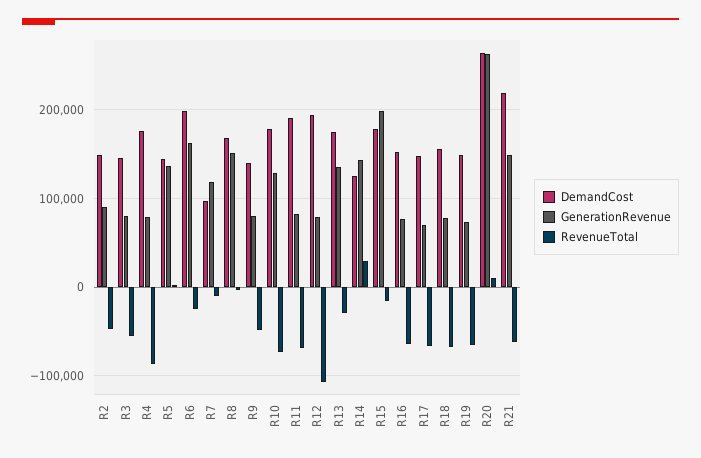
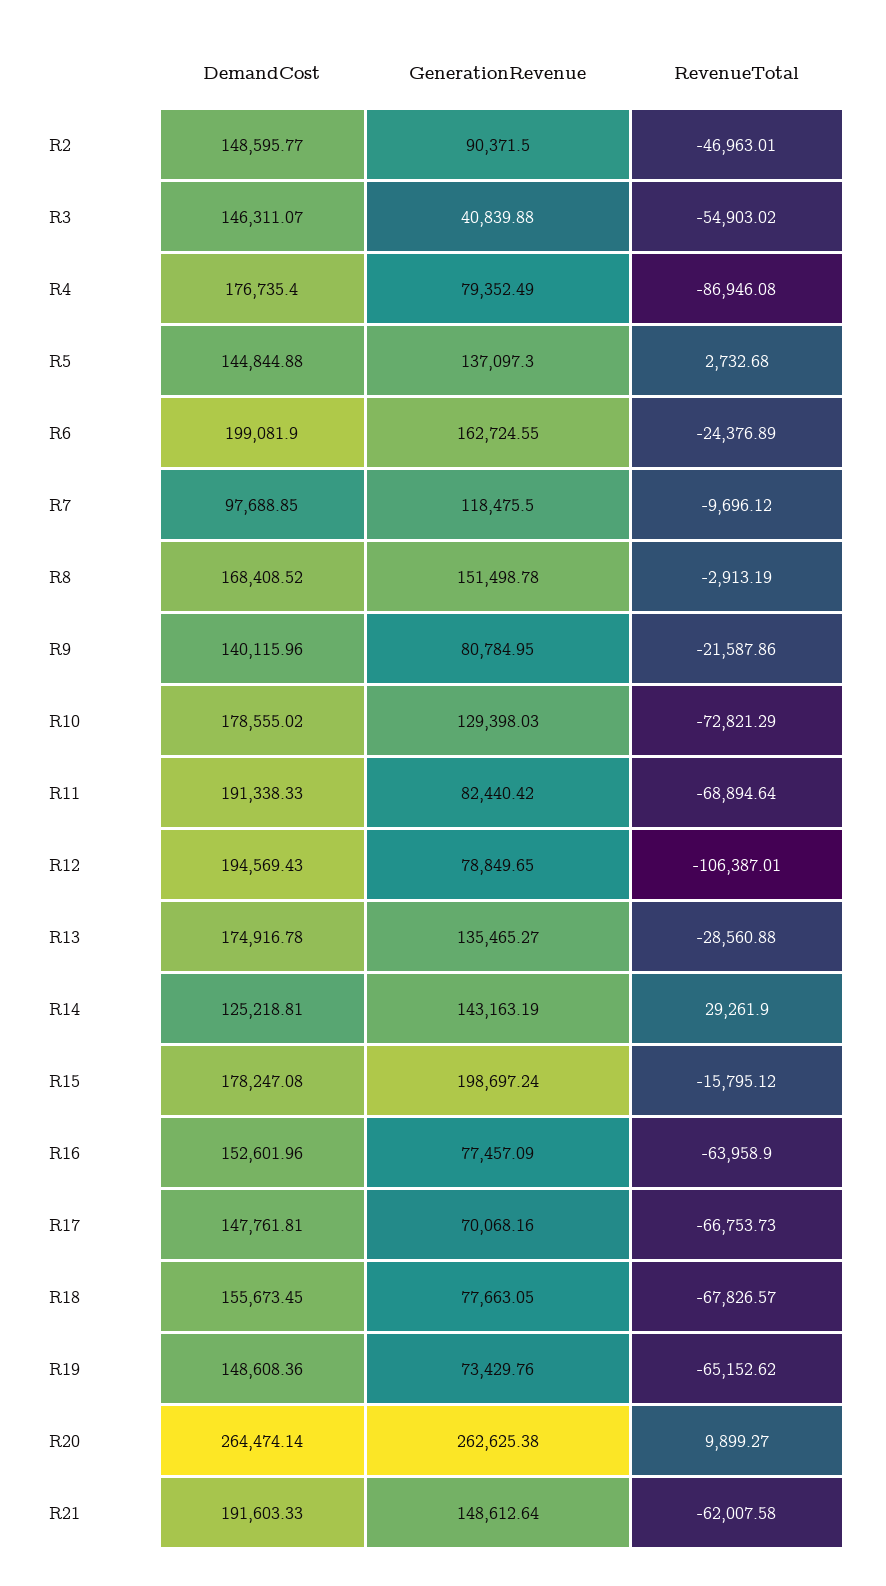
  {
    "DemandCost": {
      "R2": 148595.77,
      "R3": 146311.07,
      "R4": 176735.4,
      "R5": 144844.88,
      "R6": 199081.9,
      "R7": 97688.85,
      "R8": 168408.52,
      "R9": 140115.96,
      "R10": 178555.02,
      "R11": 191338.33,
      "R12": 194569.43,
      "R13": 174916.78,
      "R14": 125218.81,
      "R15": 178247.08,
      "R16": 152601.96,
      "R17": 147761.81,
      "R18": 155673.45,
      "R19": 148608.36,
      "R20": 264474.14,
-     "R21": 220000
+     "R21": 191603.33
    },
    "GenerationRevenue": {
      "R2": 90371.5,
-     "R3": 80000,
+     "R3": 40839.88,
      "R4": 79352.49,
      "R5": 137097.3,
      "R6": 162724.55,
      "R7": 118475.5,
      "R8": 151498.78,
      "R9": 80784.95,
      "R10": 129398.03,
      "R11": 82440.42,
      "R12": 78849.65,
      "R13": 135465.27,
      "R14": 143163.19,
      "R15": 198697.24,
      "R16": 77457.09,
      "R17": 70068.16,
      "R18": 77663.05,
      "R19": 73429.76,
      "R20": 262625.38,
      "R21": 148612.64
    },
    "RevenueTotal": {
      "R2": -46963.01,
      "R3": -54903.02,
      "R4": -86946.08,
      "R5": 2732.68,
      "R6": -24376.89,
      "R7": -9696.12,
      "R8": -2913.19,
-     "R9": -50000,
+     "R9": -21587.86,
      "R10": -72821.29,
      "R11": -68894.64,
      "R12": -106387.01,
      "R13": -28560.88,
      "R14": 29261.9,
      "R15": -15795.12,
      "R16": -63958.9,
      "R17": -66753.73,
      "R18": -67826.57,
      "R19": -65152.62,
      "R20": 9899.27,
      "R21": -62007.58
    }
  }

